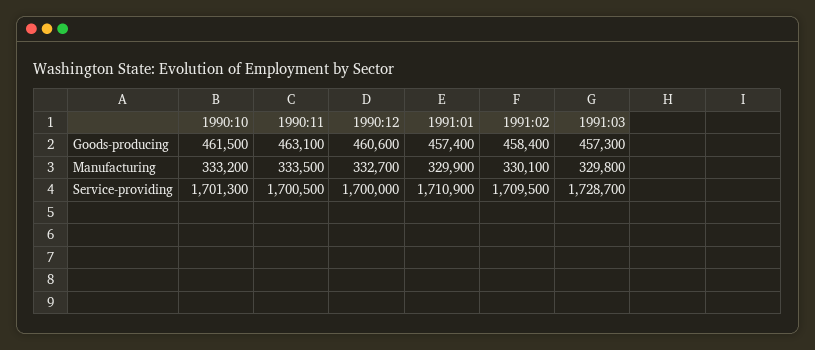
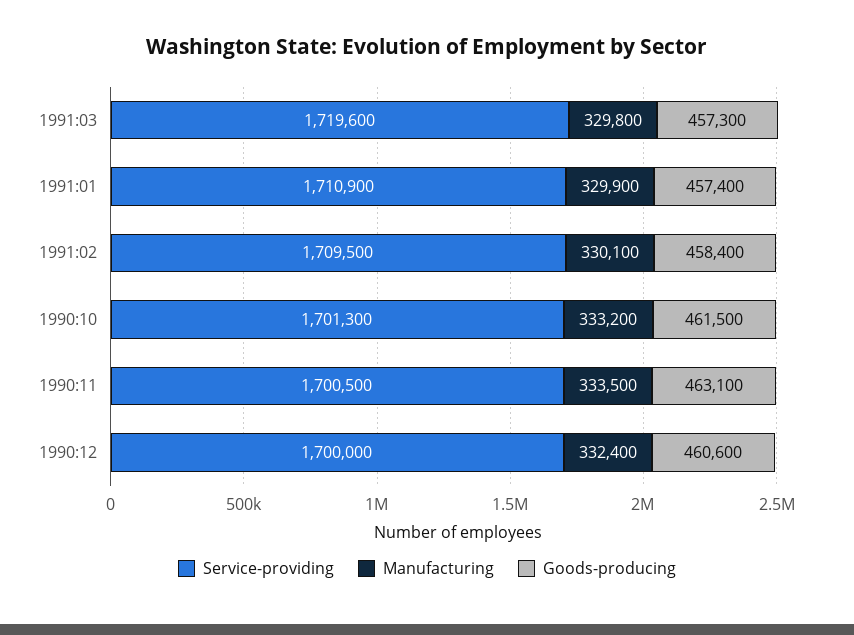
  {
    "Goods-producing": {
      "1990:10": 461500,
      "1990:11": 463100,
      "1990:12": 460600,
      "1991:01": 457400,
      "1991:02": 458400,
      "1991:03": 457300
    },
    "Manufacturing": {
      "1990:10": 333200,
      "1990:11": 333500,
-     "1990:12": 332700,
+     "1990:12": 332400,
      "1991:01": 329900,
      "1991:02": 330100,
      "1991:03": 329800
    },
    "Service-providing": {
      "1990:10": 1701300,
      "1990:11": 1700500,
      "1990:12": 1700000,
      "1991:01": 1710900,
      "1991:02": 1709500,
-     "1991:03": 1728700
+     "1991:03": 1719600
    }
  }

